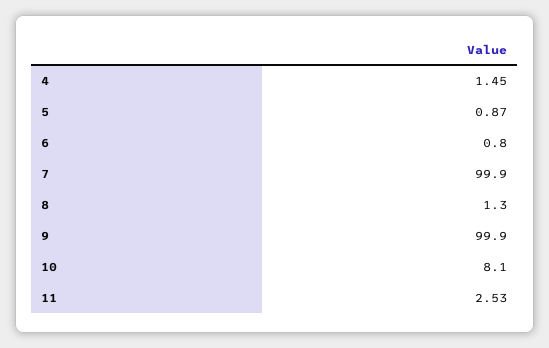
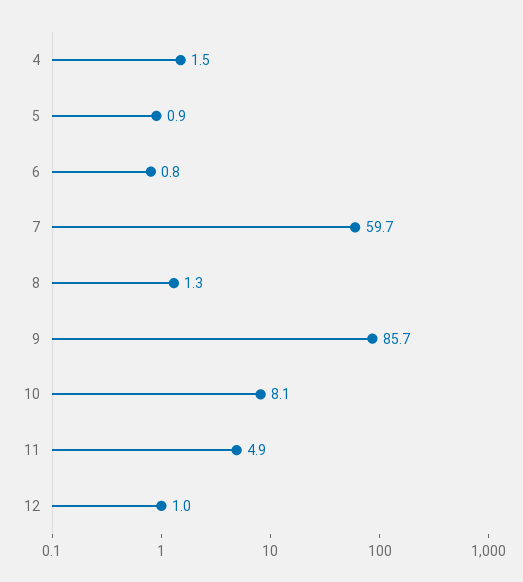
  {
    "4": 1.45,
    "5": 0.87,
    "6": 0.8,
-   "7": 99.9,
+   "7": 59.7,
    "8": 1.3,
-   "9": 99.9,
+   "9": 85.7,
    "10": 8.1,
-   "11": 2.53
+   "11": 4.9,
+   "12": 1
  }

